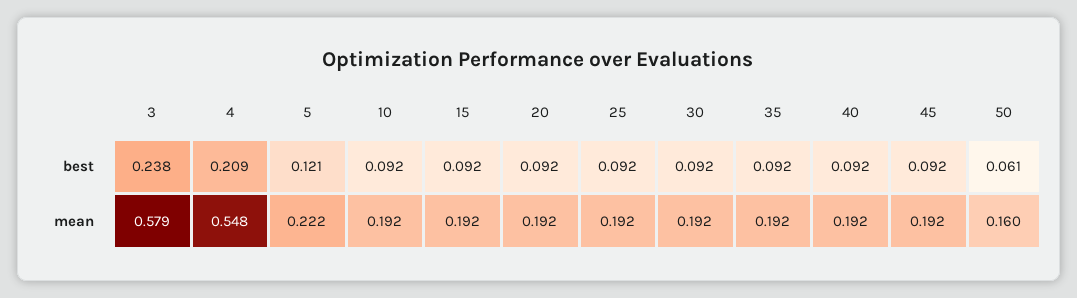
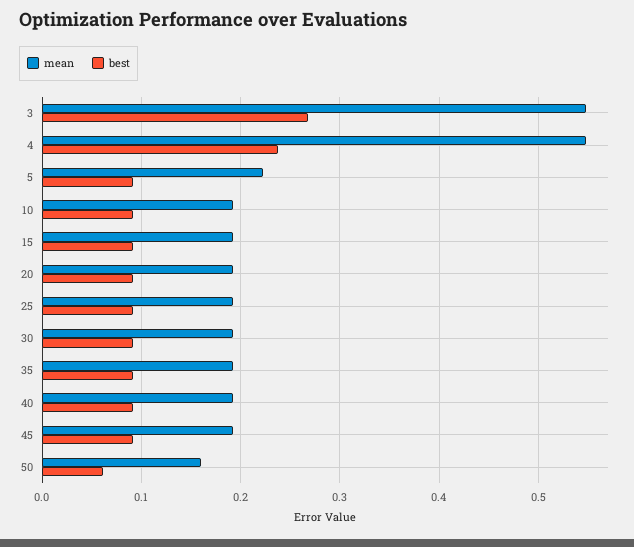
  {
    "best": {
-     "3": 0.238,
+     "3": 0.27,
-     "4": 0.209,
+     "4": 0.24,
-     "5": 0.121,
+     "5": 0.09,
      "10": 0.092,
      "15": 0.092,
      "20": 0.092,
      "25": 0.092,
      "30": 0.092,
      "35": 0.092,
      "40": 0.092,
      "45": 0.092,
      "50": 0.061
    },
    "mean": {
-     "3": 0.579,
+     "3": 0.55,
      "4": 0.548,
      "5": 0.222,
      "10": 0.192,
      "15": 0.192,
      "20": 0.192,
      "25": 0.192,
      "30": 0.192,
      "35": 0.192,
      "40": 0.192,
      "45": 0.192,
      "50": 0.16
    }
  }

